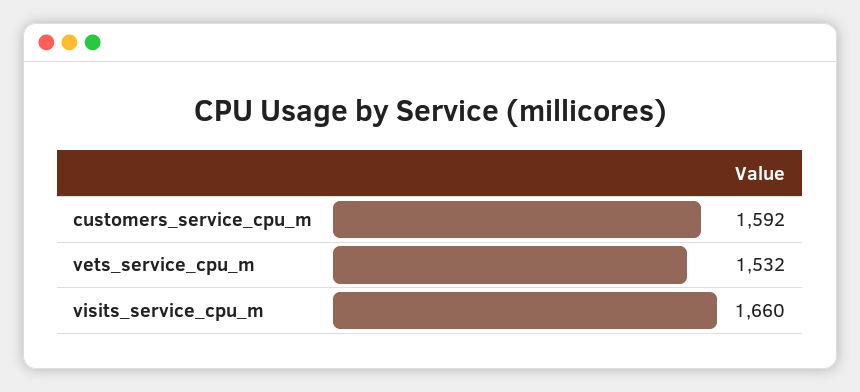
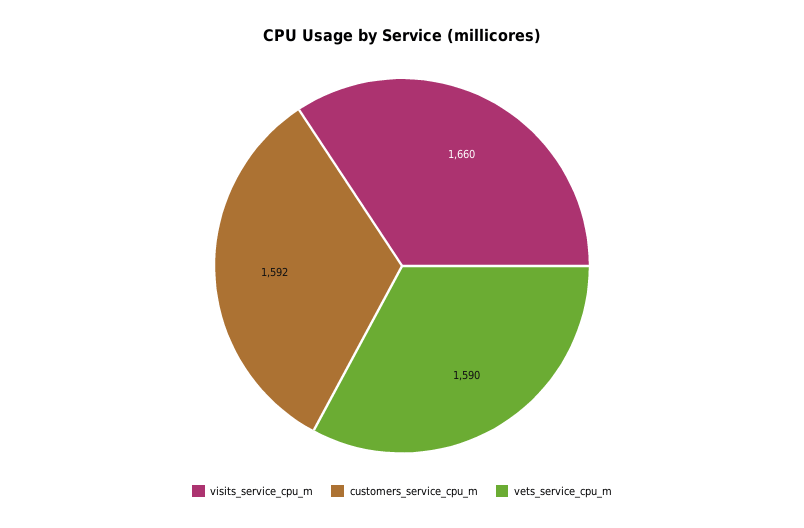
  {
    "customers_service_cpu_m": 1592,
-   "vets_service_cpu_m": 1532,
+   "vets_service_cpu_m": 1590,
    "visits_service_cpu_m": 1660
  }

